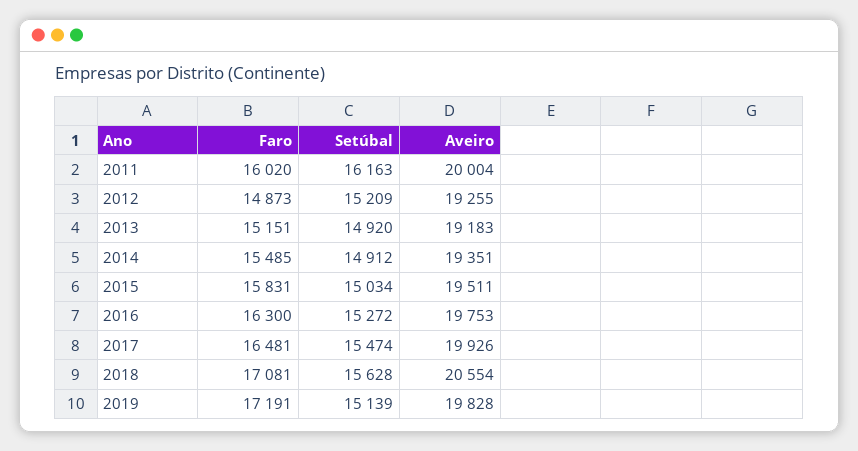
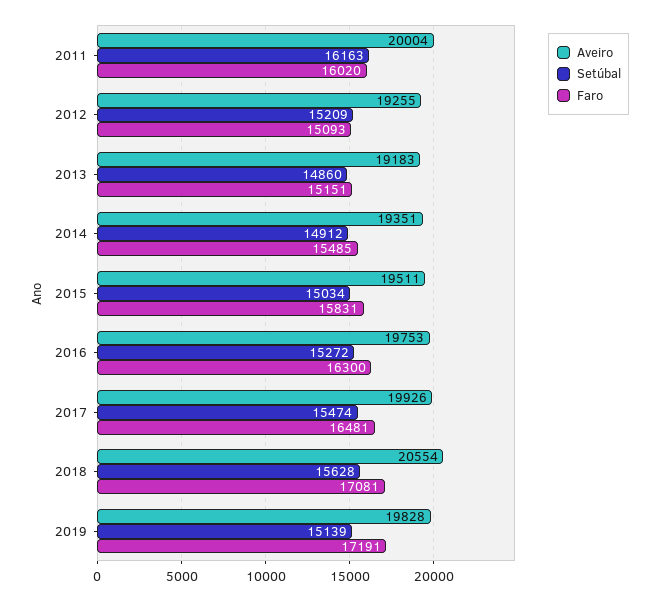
  {
    "Faro": {
      "2011": 16020,
-     "2012": 14873,
+     "2012": 15093,
      "2013": 15151,
      "2014": 15485,
      "2015": 15831,
      "2016": 16300,
      "2017": 16481,
      "2018": 17081,
      "2019": 17191
    },
    "Setúbal": {
      "2011": 16163,
      "2012": 15209,
-     "2013": 14920,
+     "2013": 14860,
      "2014": 14912,
      "2015": 15034,
      "2016": 15272,
      "2017": 15474,
      "2018": 15628,
      "2019": 15139
    },
    "Aveiro": {
      "2011": 20004,
      "2012": 19255,
      "2013": 19183,
      "2014": 19351,
      "2015": 19511,
      "2016": 19753,
      "2017": 19926,
      "2018": 20554,
      "2019": 19828
    }
  }

